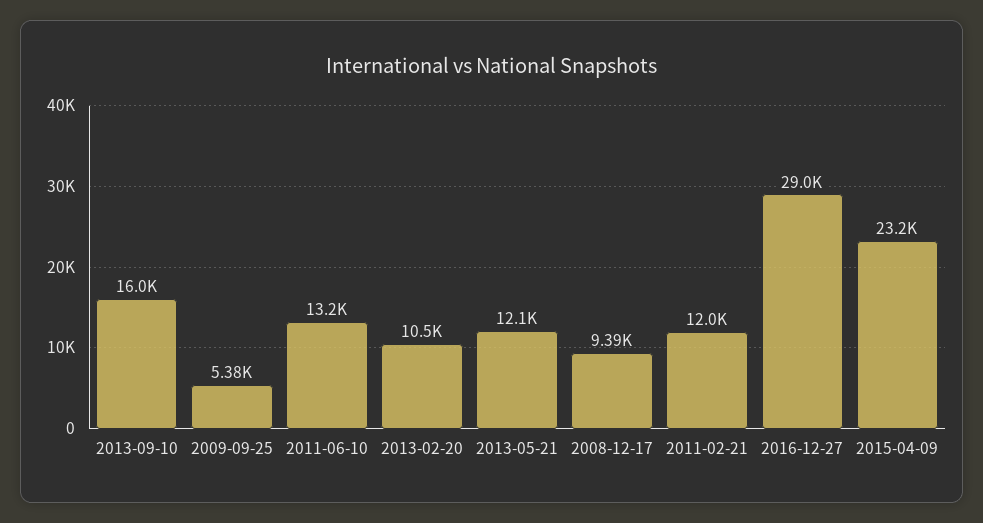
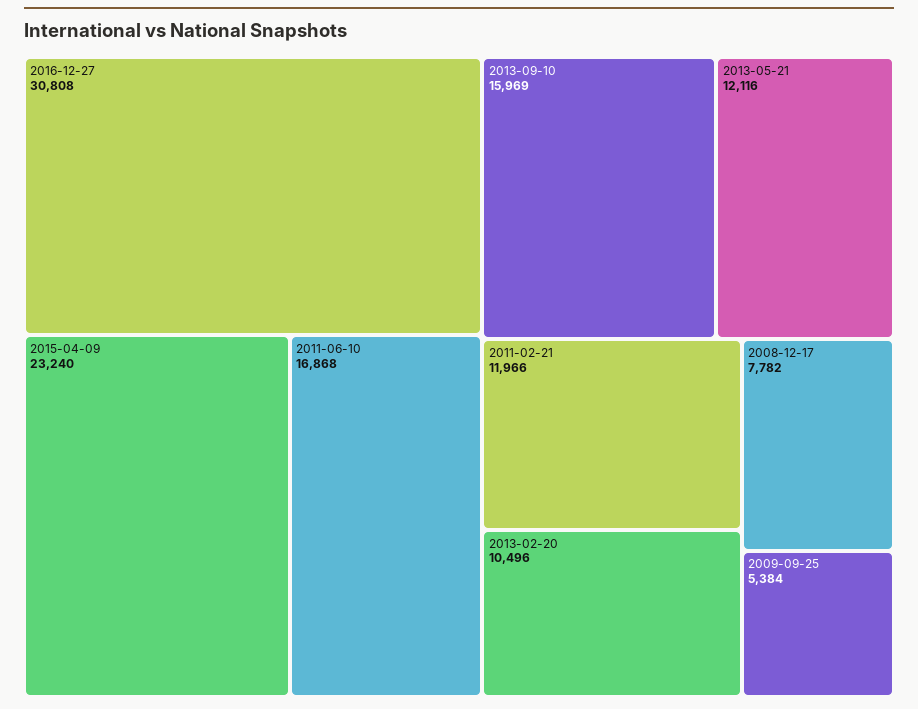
  {
    "2013-09-10": 15969,
    "2009-09-25": 5384,
-   "2011-06-10": 13200,
+   "2011-06-10": 16868,
    "2013-02-20": 10496,
    "2013-05-21": 12116,
-   "2008-12-17": 9390,
+   "2008-12-17": 7782,
    "2011-02-21": 11966,
-   "2016-12-27": 29000,
+   "2016-12-27": 30808,
    "2015-04-09": 23240
  }

